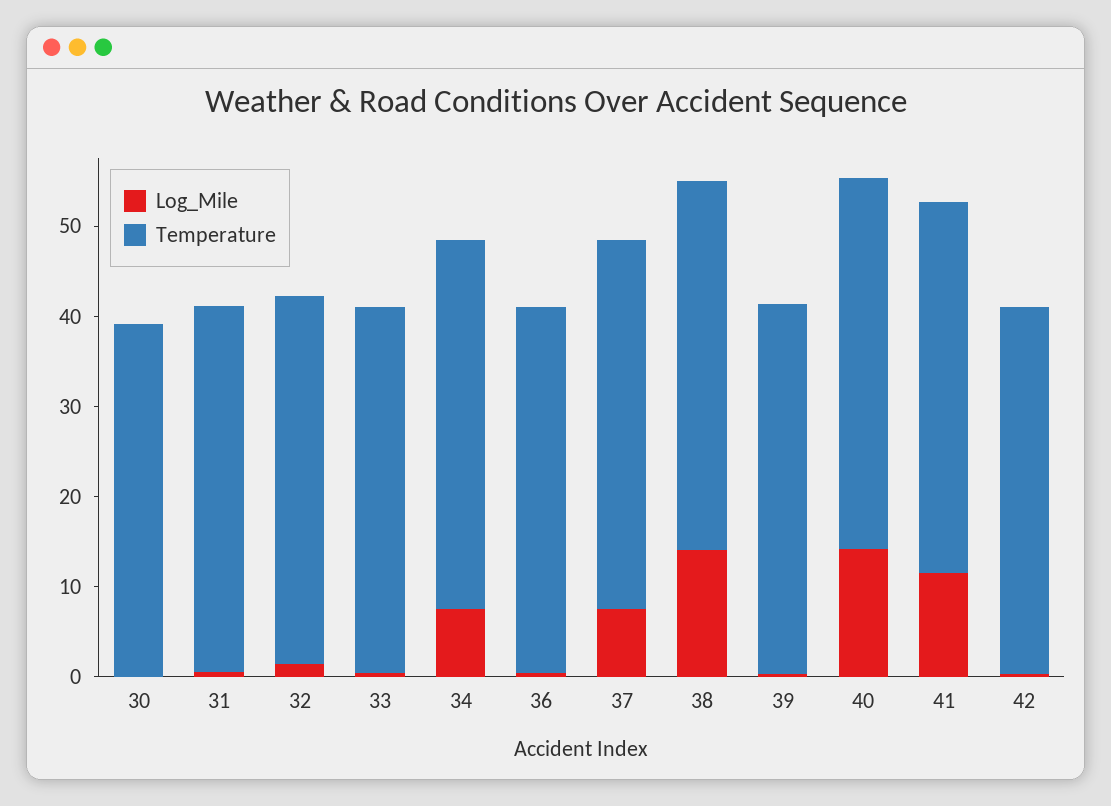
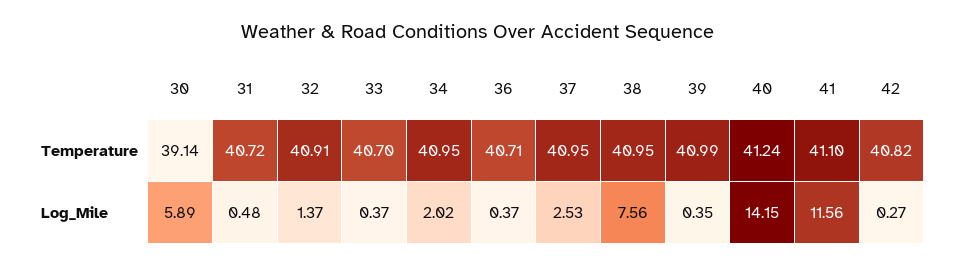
  {
    "Log_Mile": {
-     "30": 0,
+     "30": 5.89,
      "31": 0.48,
      "32": 1.37,
      "33": 0.37,
-     "34": 8,
+     "34": 2.02,
      "36": 0.37,
-     "37": 8,
+     "37": 2.53,
-     "38": 14,
+     "38": 7.56,
      "39": 0.35,
      "40": 14.15,
      "41": 11.56,
      "42": 0.27
    },
    "Temperature": {
      "30": 39.14,
      "31": 40.72,
      "32": 40.91,
      "33": 40.7,
      "34": 40.95,
      "36": 40.71,
      "37": 40.95,
      "38": 40.95,
      "39": 40.99,
      "40": 41.24,
      "41": 41.1,
      "42": 40.82
    }
  }

